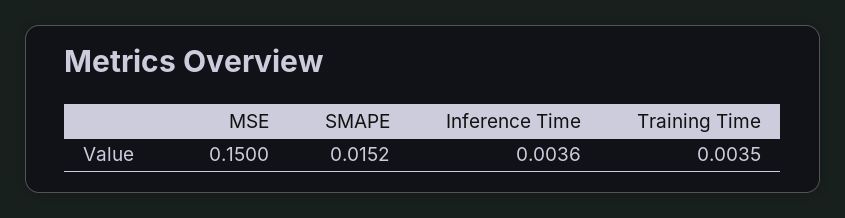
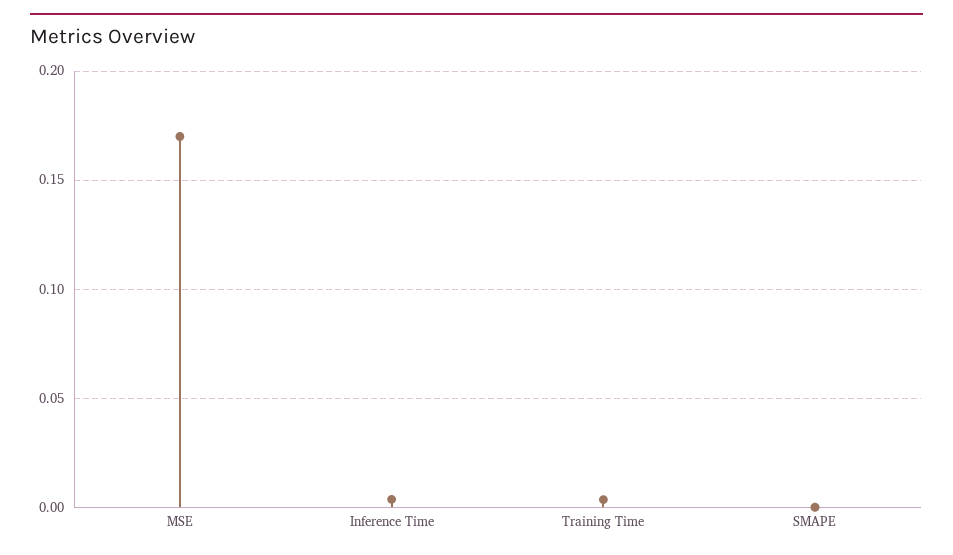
  {
-   "MSE": 0.15,
+   "MSE": 0.17,
-   "SMAPE": 0.0152,
+   "SMAPE": 0,
    "Inference Time": 0.0036,
    "Training Time": 0.0035
  }

